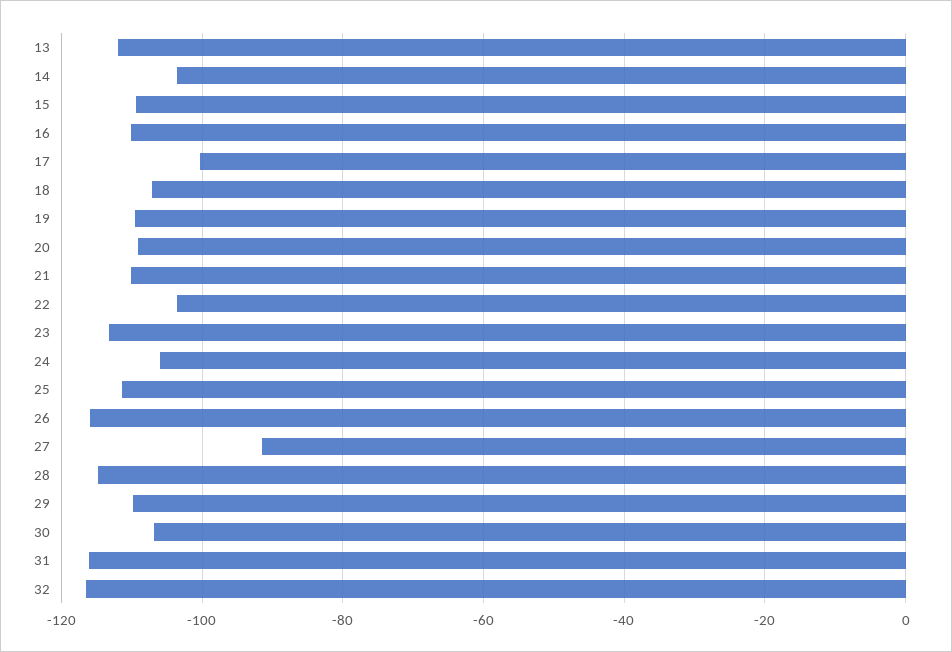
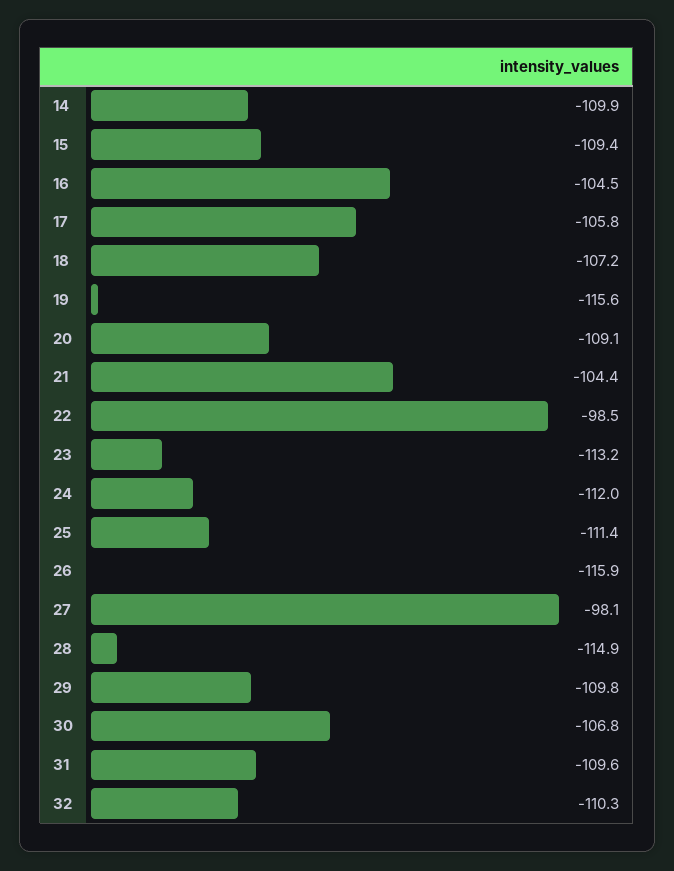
  {
-   "13": -112,
-   "14": -104,
+   "14": -109.9,
    "15": -109.4,
-   "16": -110,
+   "16": -104.5,
-   "17": -100,
+   "17": -105.8,
    "18": -107.2,
-   "19": -110,
+   "19": -115.6,
    "20": -109.1,
-   "21": -110,
+   "21": -104.4,
-   "22": -104,
+   "22": -98.5,
    "23": -113.2,
-   "24": -106,
+   "24": -112,
    "25": -111.4,
    "26": -115.9,
-   "27": -92,
+   "27": -98.1,
    "28": -114.9,
    "29": -109.8,
    "30": -106.8,
-   "31": -116,
+   "31": -109.6,
-   "32": -116
+   "32": -110.3
  }

